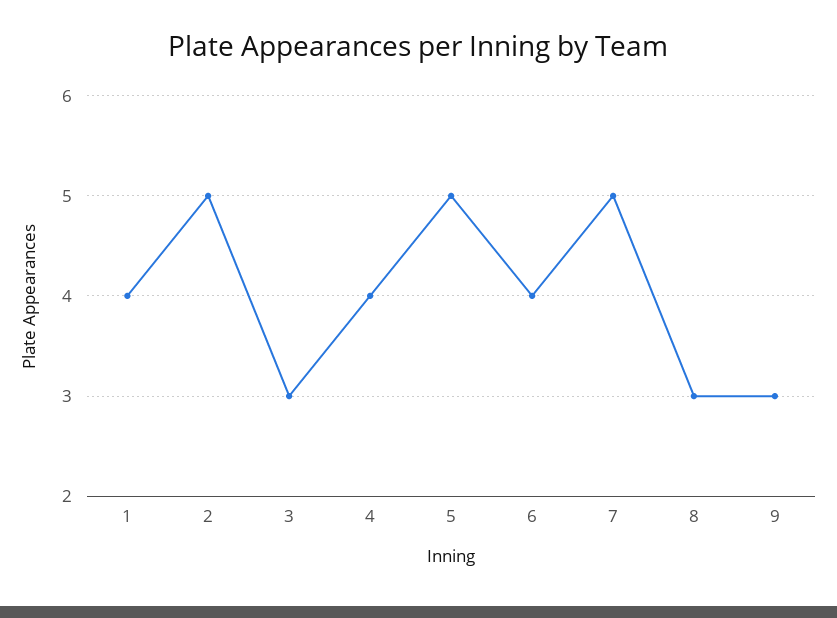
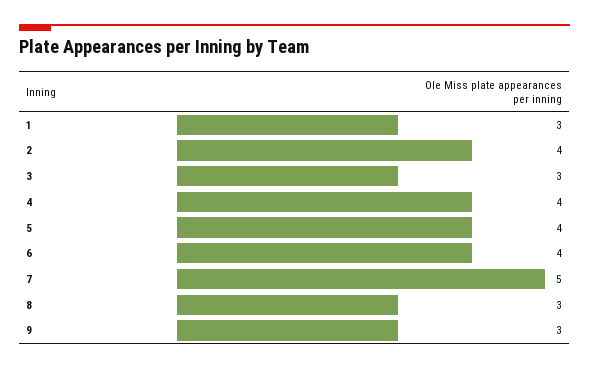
  {
-   "1": 4,
+   "1": 3,
-   "2": 5,
+   "2": 4,
    "3": 3,
    "4": 4,
-   "5": 5,
+   "5": 4,
    "6": 4,
    "7": 5,
    "8": 3,
    "9": 3
  }

